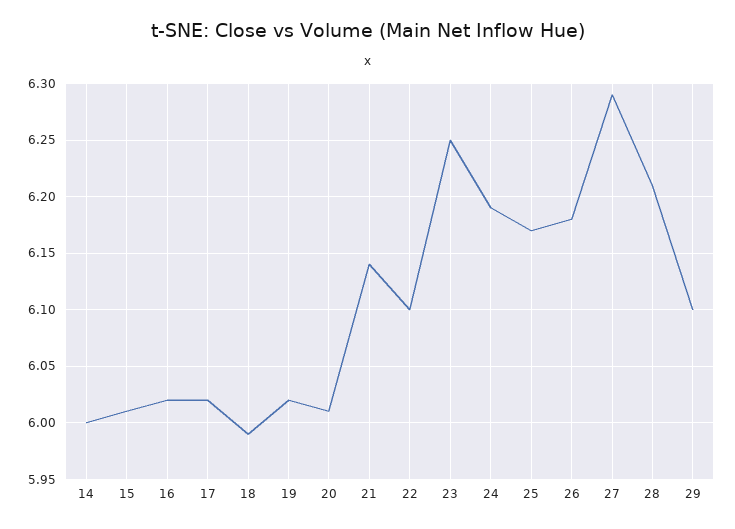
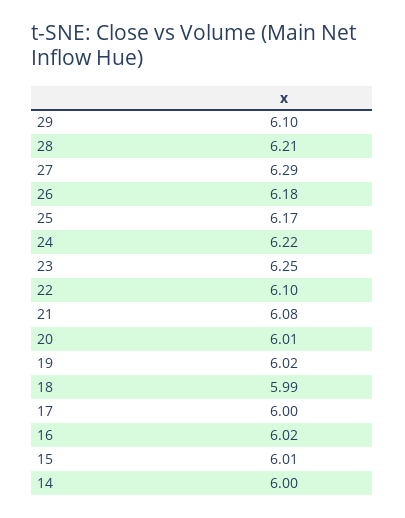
  {
    "14": 6,
    "15": 6.01,
    "16": 6.02,
-   "17": 6.02,
+   "17": 6,
    "18": 5.99,
    "19": 6.02,
    "20": 6.01,
-   "21": 6.14,
+   "21": 6.08,
    "22": 6.1,
    "23": 6.25,
-   "24": 6.19,
+   "24": 6.22,
    "25": 6.17,
    "26": 6.18,
    "27": 6.29,
    "28": 6.21,
    "29": 6.1
  }

